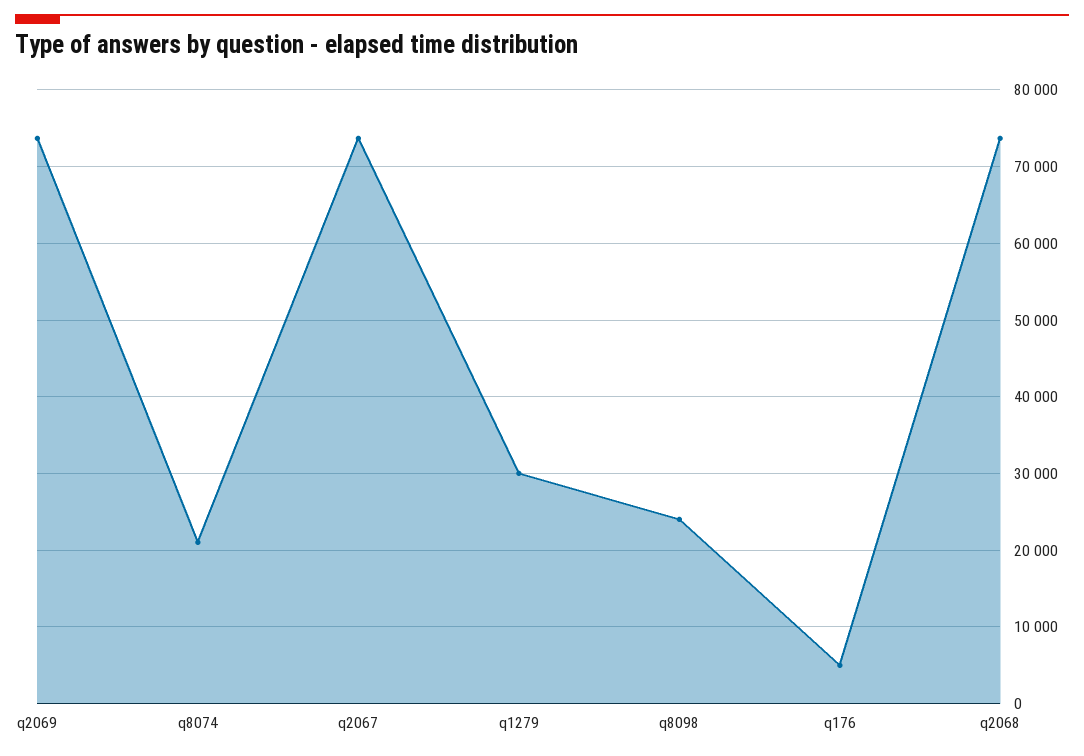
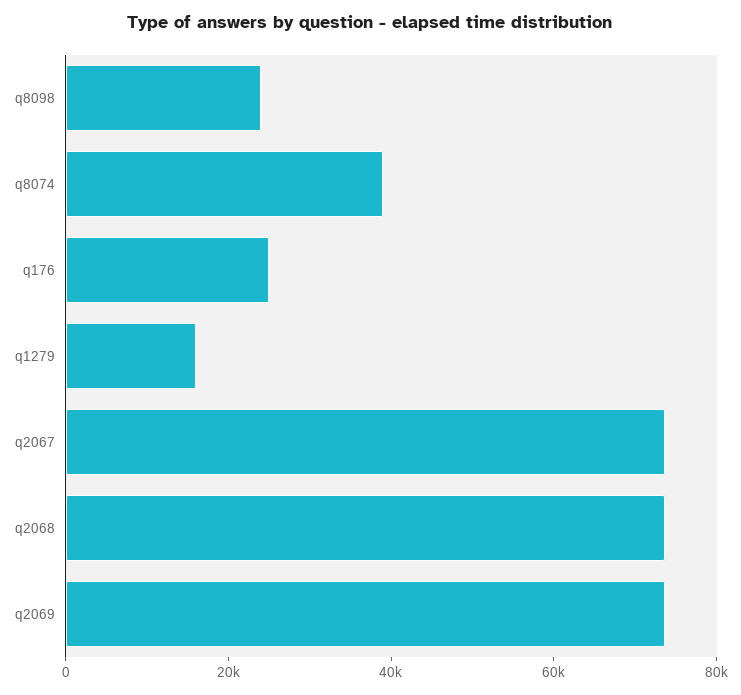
  {
    "q2069": 74000,
-   "q8074": 21000,
+   "q8074": 40000,
    "q2067": 74000,
-   "q1279": 30000,
+   "q1279": 15000,
    "q8098": 24000,
-   "q176": 5000,
+   "q176": 25000,
    "q2068": 74000
  }

